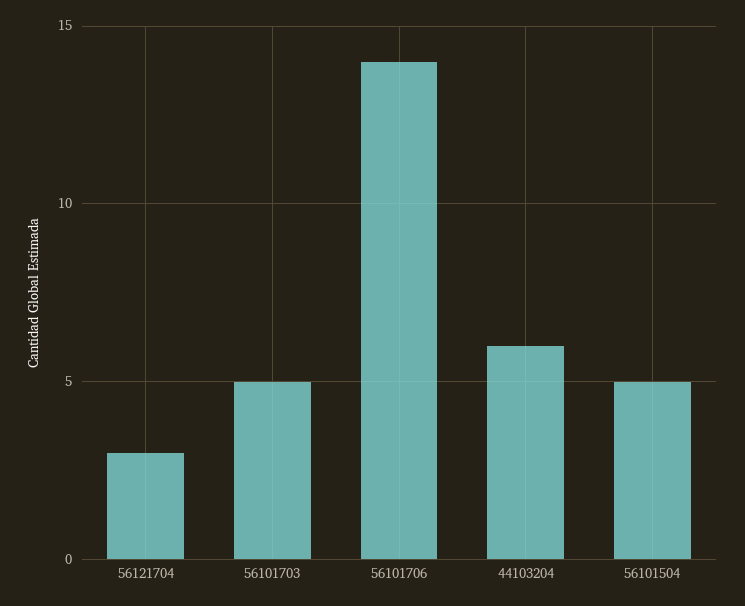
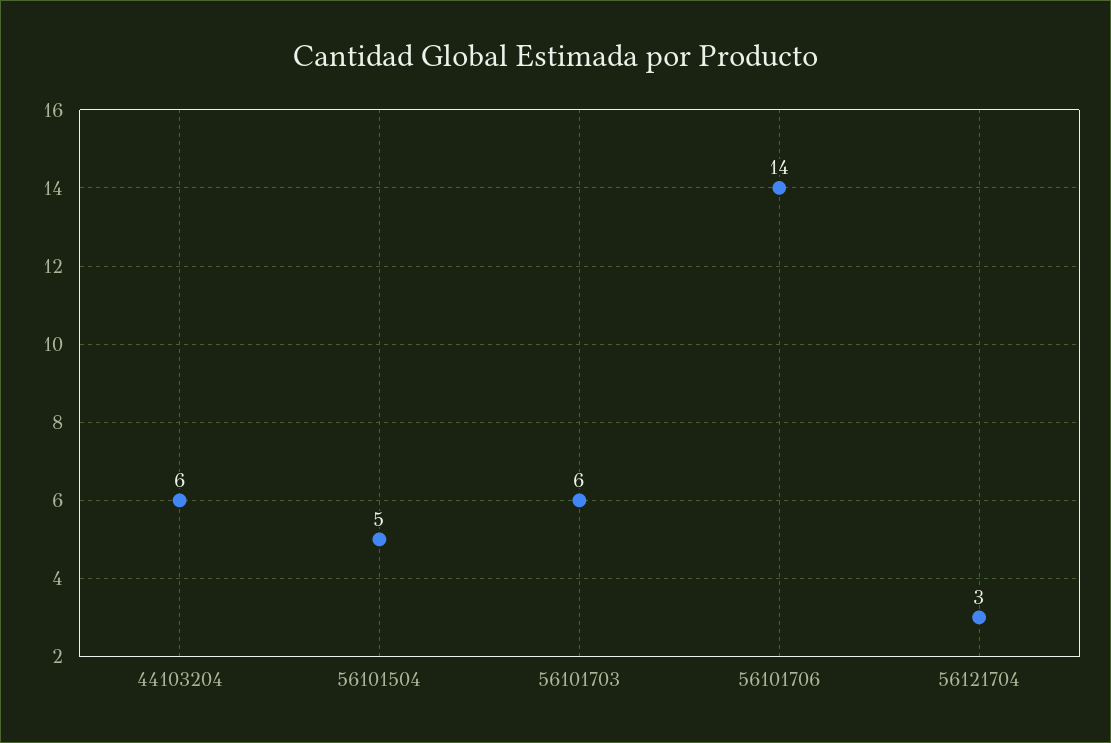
  {
    "56121704": 3,
-   "56101703": 5,
+   "56101703": 6,
    "56101706": 14,
    "44103204": 6,
    "56101504": 5
  }

